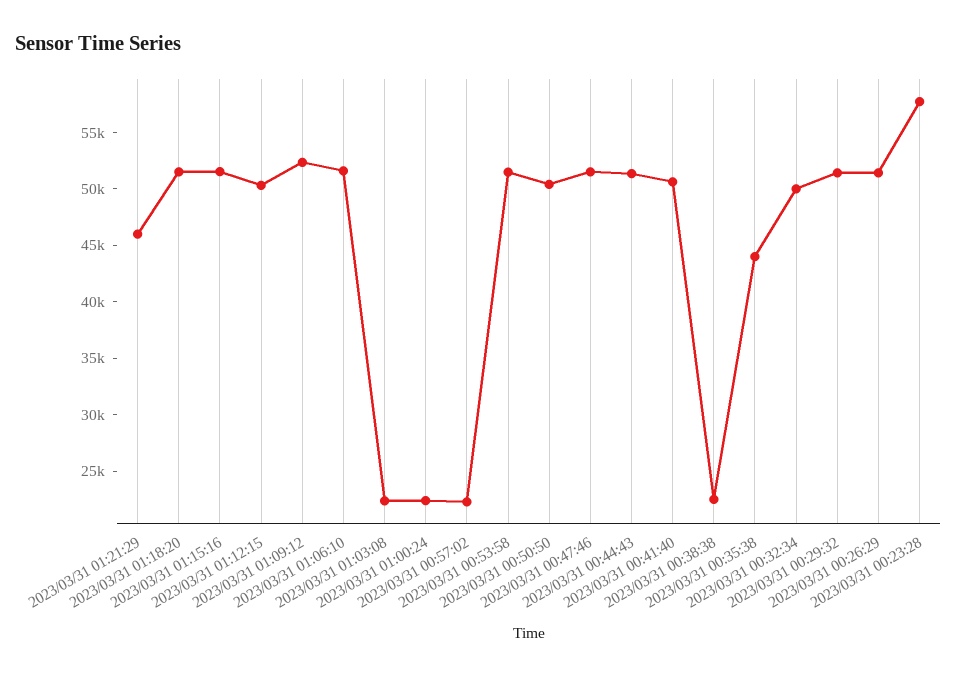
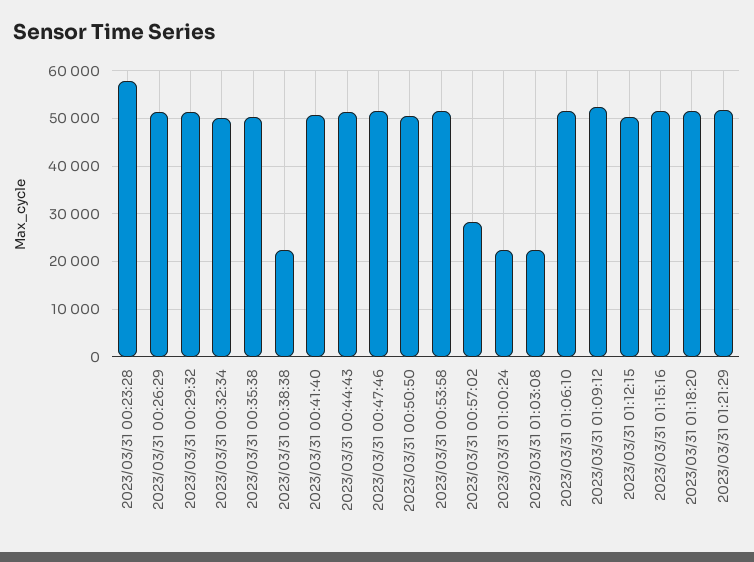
  {
-   "2023/03/31 01:21:29": 46000,
+   "2023/03/31 01:21:29": 52000,
    "2023/03/31 01:18:20": 52000,
    "2023/03/31 01:15:16": 52000,
    "2023/03/31 01:12:15": 50000,
    "2023/03/31 01:09:12": 52000,
    "2023/03/31 01:06:10": 52000,
    "2023/03/31 01:03:08": 22000,
    "2023/03/31 01:00:24": 22000,
-   "2023/03/31 00:57:02": 22000,
+   "2023/03/31 00:57:02": 28000,
    "2023/03/31 00:53:58": 51000,
    "2023/03/31 00:50:50": 50000,
    "2023/03/31 00:47:46": 52000,
    "2023/03/31 00:44:43": 51000,
    "2023/03/31 00:41:40": 51000,
    "2023/03/31 00:38:38": 22000,
-   "2023/03/31 00:35:38": 44000,
+   "2023/03/31 00:35:38": 50000,
    "2023/03/31 00:32:34": 50000,
    "2023/03/31 00:29:32": 51000,
    "2023/03/31 00:26:29": 51000,
    "2023/03/31 00:23:28": 58000
  }

